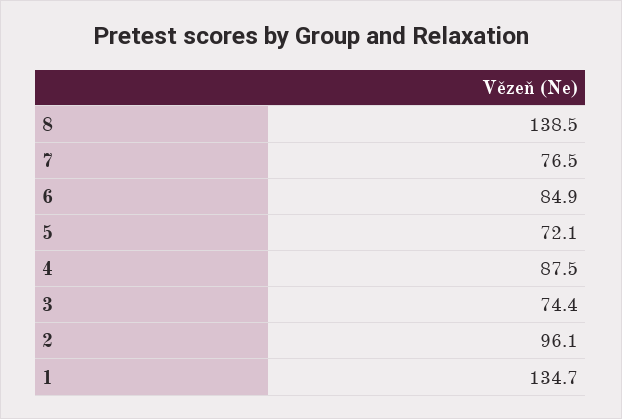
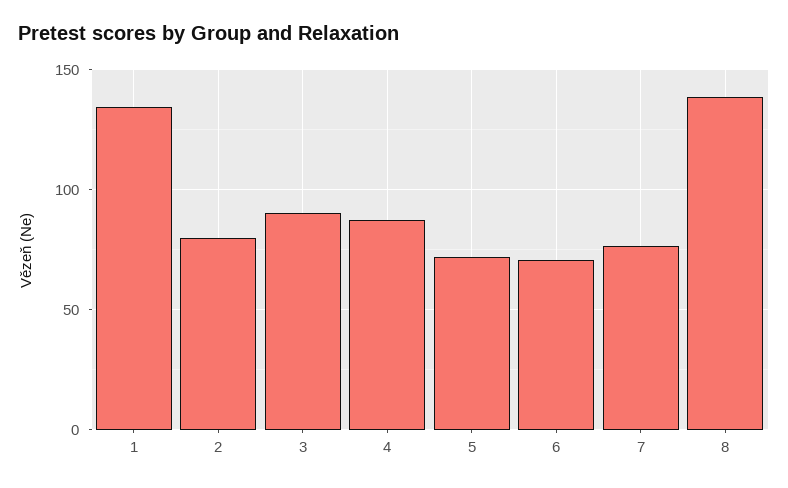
  {
    "8": 138.5,
    "7": 76.5,
-   "6": 84.9,
+   "6": 70,
    "5": 72.1,
    "4": 87.5,
-   "3": 74.4,
+   "3": 90,
-   "2": 96.1,
+   "2": 80,
    "1": 134.7
  }

